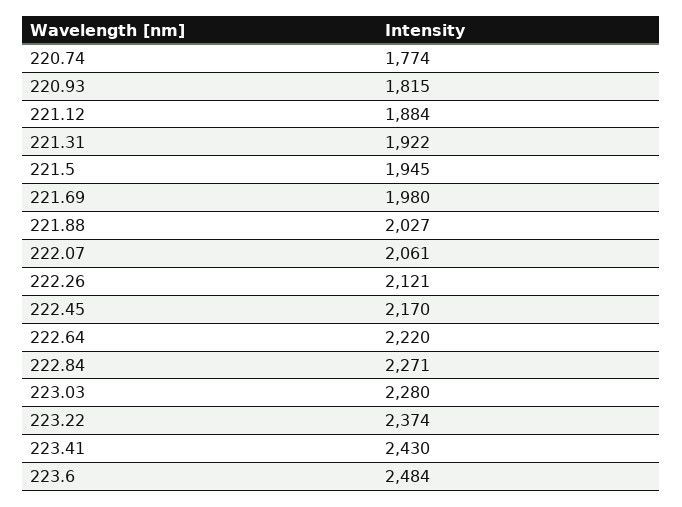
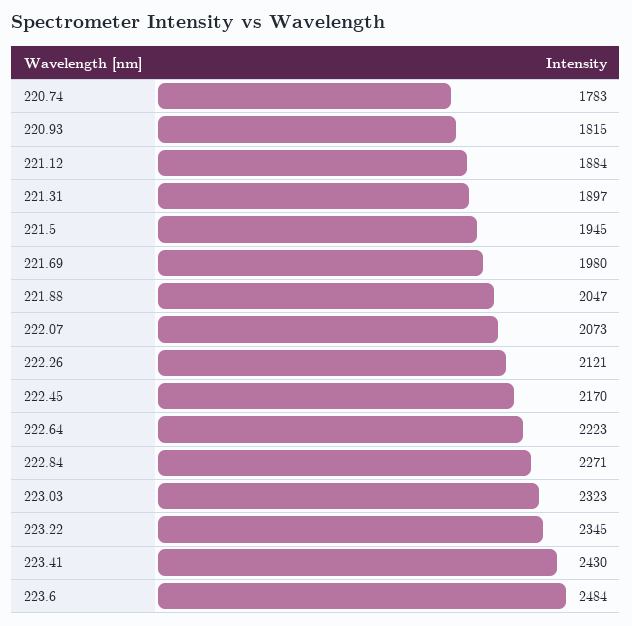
  {
-   "220.74": 1774,
+   "220.74": 1783,
    "220.93": 1815,
    "221.12": 1884,
-   "221.31": 1922,
+   "221.31": 1897,
    "221.5": 1945,
    "221.69": 1980,
-   "221.88": 2027,
+   "221.88": 2047,
-   "222.07": 2061,
+   "222.07": 2073,
    "222.26": 2121,
    "222.45": 2170,
-   "222.64": 2220,
+   "222.64": 2223,
    "222.84": 2271,
-   "223.03": 2280,
+   "223.03": 2323,
-   "223.22": 2374,
+   "223.22": 2345,
    "223.41": 2430,
    "223.6": 2484
  }

